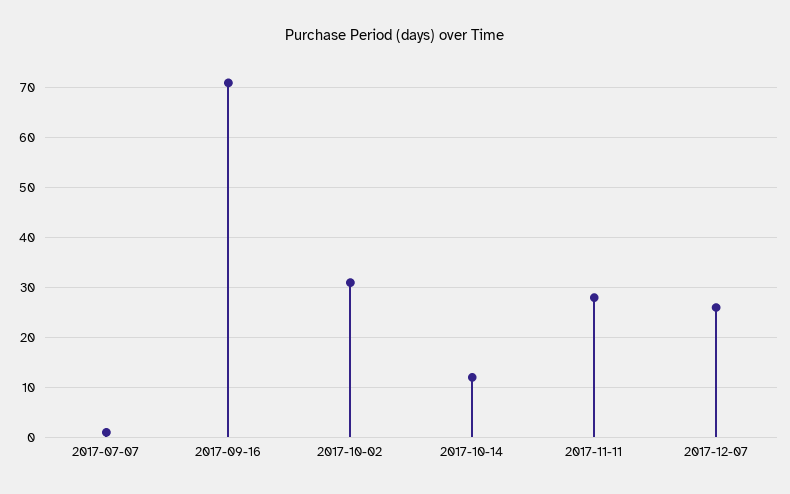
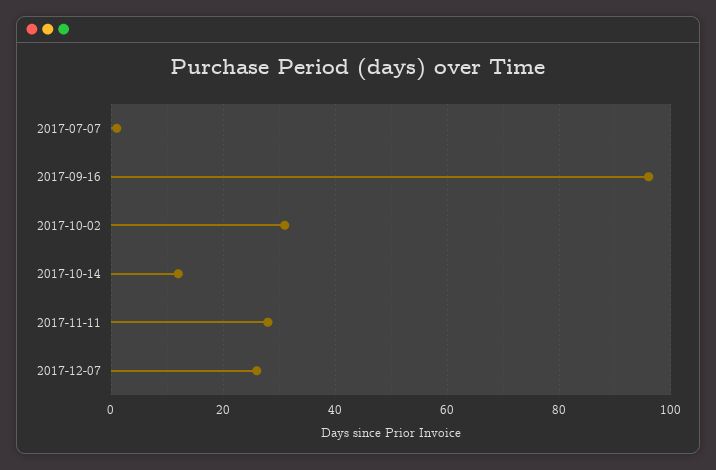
  {
    "2017-07-07": 0,
-   "2017-09-16": 70,
+   "2017-09-16": 95,
    "2017-10-02": 30,
    "2017-10-14": 10,
    "2017-11-11": 30,
    "2017-12-07": 25
  }

